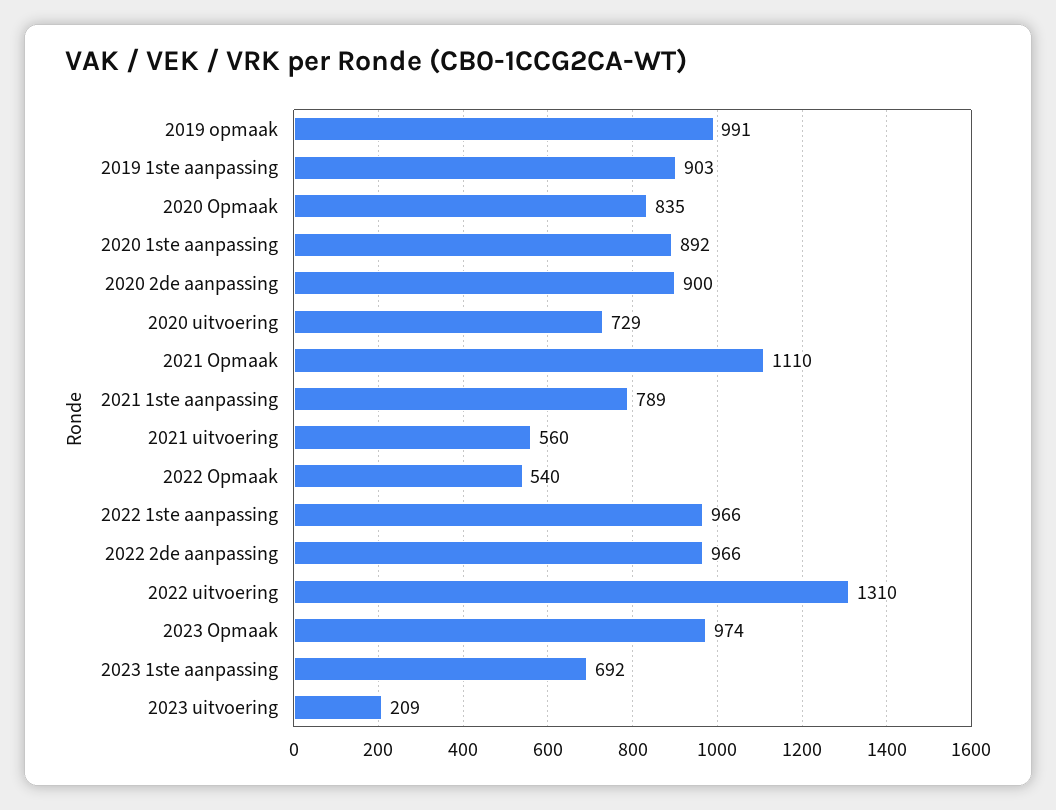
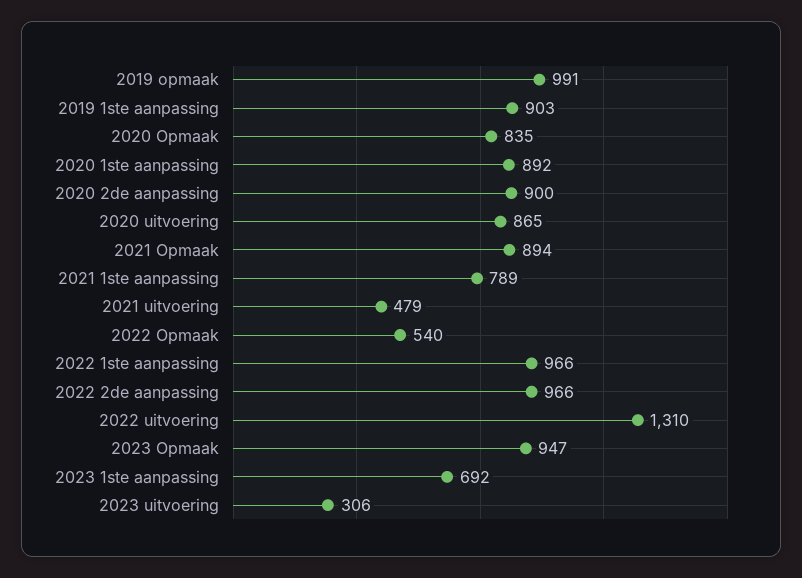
  {
    "2019 opmaak": 991,
    "2019 1ste aanpassing": 903,
    "2020 Opmaak": 835,
    "2020 1ste aanpassing": 892,
    "2020 2de aanpassing": 900,
-   "2020 uitvoering": 729,
+   "2020 uitvoering": 865,
-   "2021 Opmaak": 1110,
+   "2021 Opmaak": 894,
    "2021 1ste aanpassing": 789,
-   "2021 uitvoering": 560,
+   "2021 uitvoering": 479,
    "2022 Opmaak": 540,
    "2022 1ste aanpassing": 966,
    "2022 2de aanpassing": 966,
    "2022 uitvoering": 1310,
-   "2023 Opmaak": 974,
+   "2023 Opmaak": 947,
    "2023 1ste aanpassing": 692,
-   "2023 uitvoering": 209
+   "2023 uitvoering": 306
  }

